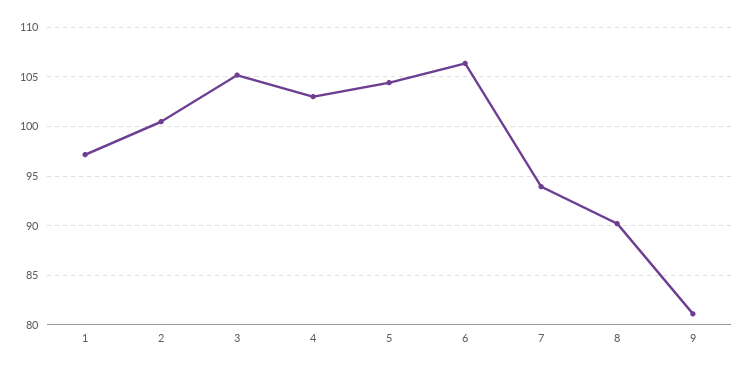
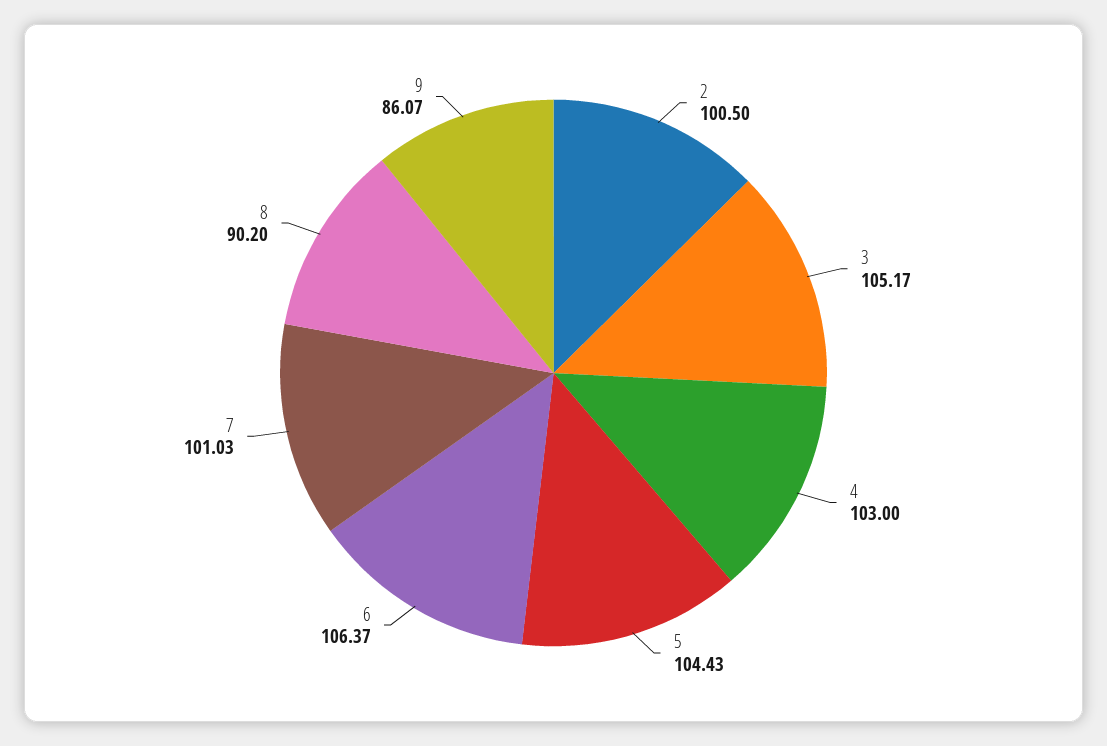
  {
-   "1": 97,
    "2": 100.5,
    "3": 105.17,
    "4": 103,
    "5": 104.43,
    "6": 106.37,
-   "7": 94,
+   "7": 101.03,
    "8": 90.2,
-   "9": 81
+   "9": 86.07
  }

